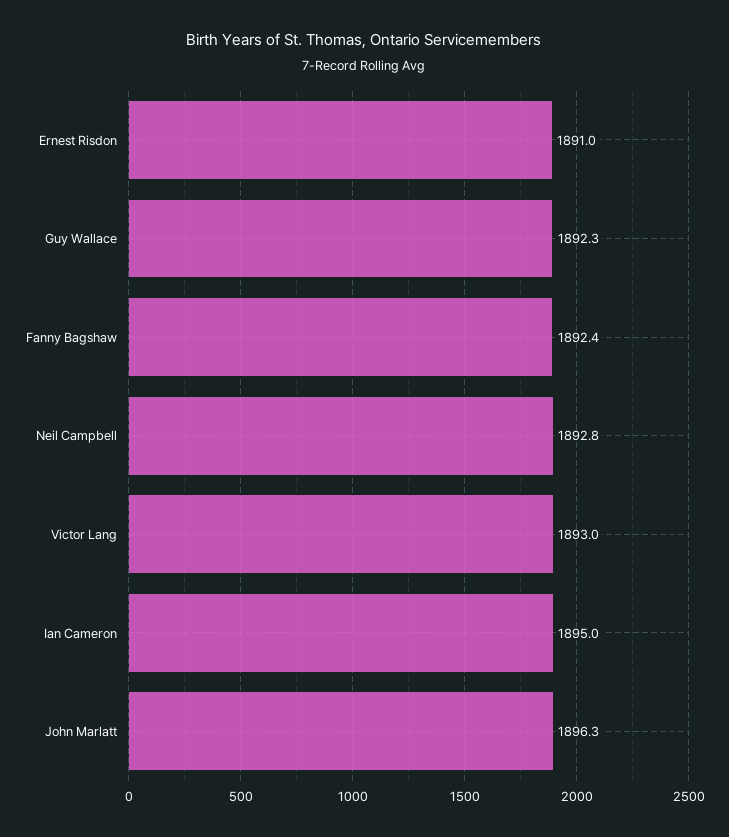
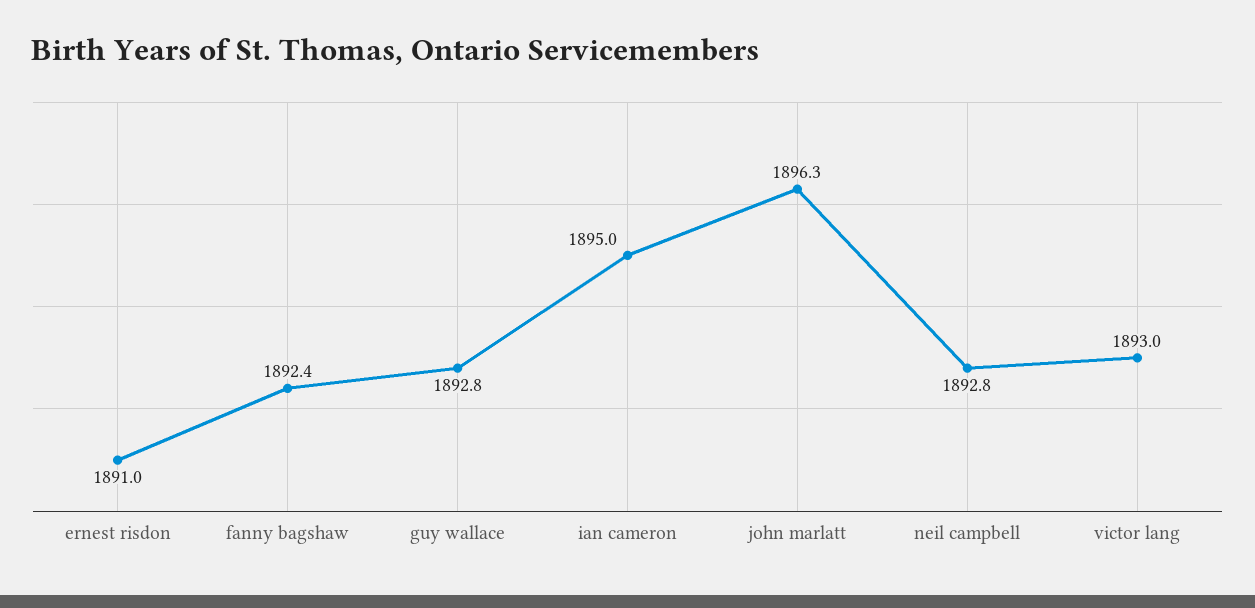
  {
    "Ernest Risdon": 1891,
-   "Guy Wallace": 1892.3,
+   "Guy Wallace": 1892.8,
    "Fanny Bagshaw": 1892.4,
    "Neil Campbell": 1892.8,
    "Victor Lang": 1893,
    "Ian Cameron": 1895,
    "John Marlatt": 1896.3
  }

